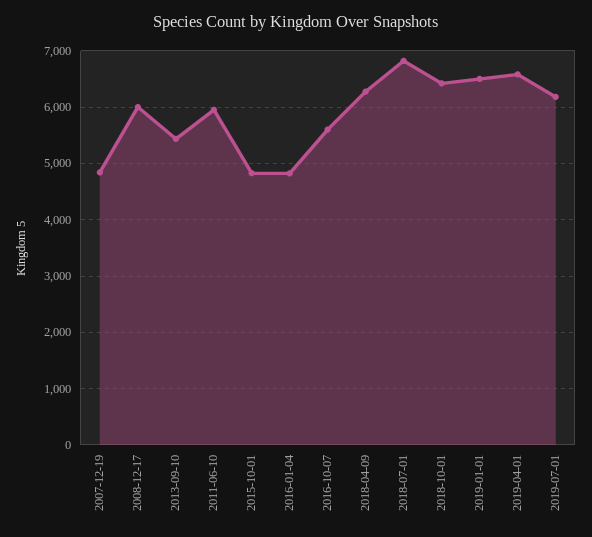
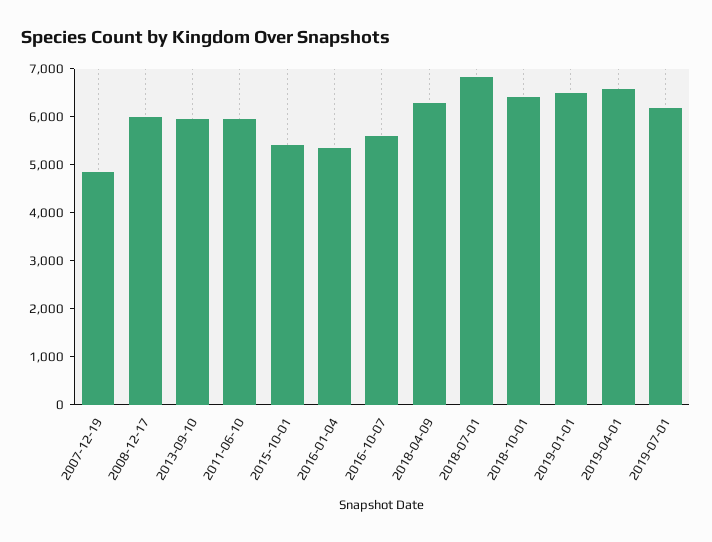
  {
    "2007-12-19": 4800,
    "2008-12-17": 6000,
-   "2013-09-10": 5400,
+   "2013-09-10": 6000,
    "2011-06-10": 6000,
-   "2015-10-01": 4800,
+   "2015-10-01": 5400,
-   "2016-01-04": 4800,
+   "2016-01-04": 5400,
    "2016-10-07": 5600,
    "2018-04-09": 6200,
    "2018-07-01": 6800,
    "2018-10-01": 6400,
    "2019-01-01": 6600,
    "2019-04-01": 6600,
    "2019-07-01": 6200
  }

